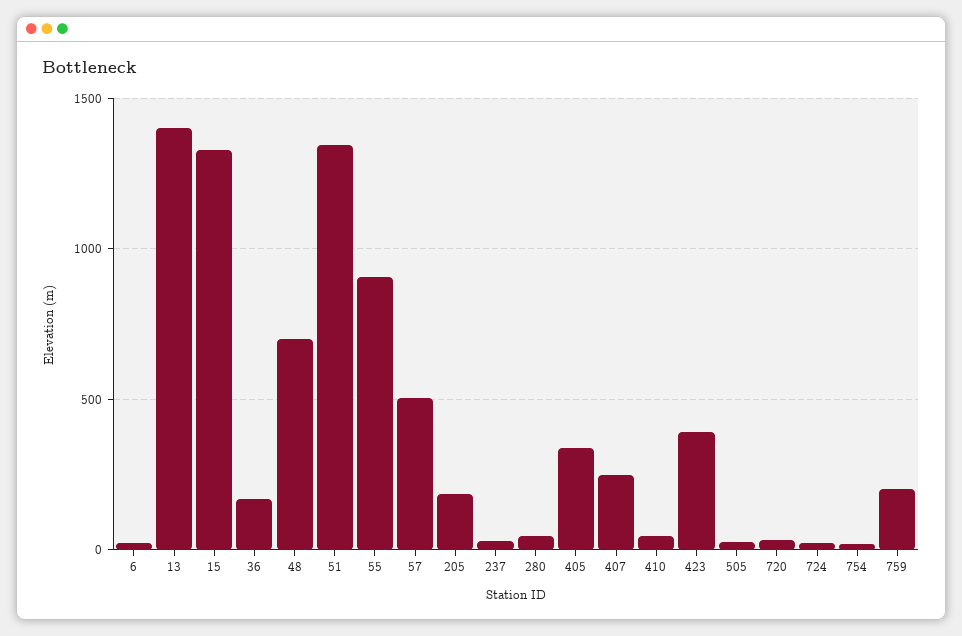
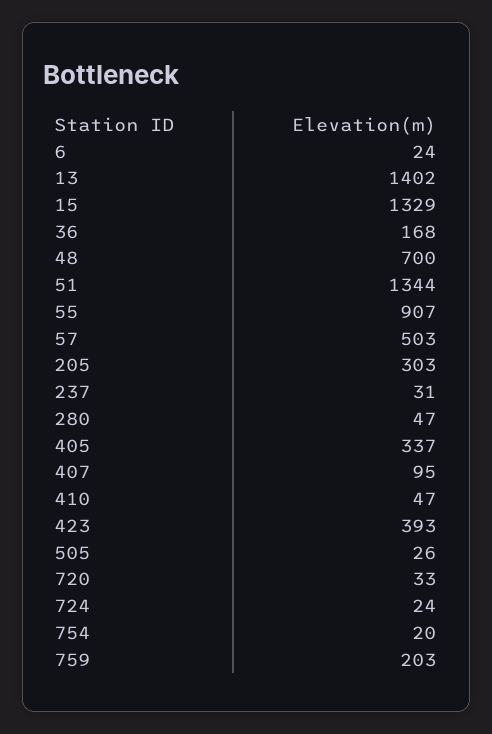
  {
    "6": 24,
    "13": 1402,
    "15": 1329,
    "36": 168,
    "48": 700,
    "51": 1344,
    "55": 907,
    "57": 503,
-   "205": 200,
+   "205": 303,
    "237": 31,
    "280": 47,
    "405": 337,
-   "407": 250,
+   "407": 95,
    "410": 47,
    "423": 393,
    "505": 26,
    "720": 33,
    "724": 24,
    "754": 20,
    "759": 203
  }

